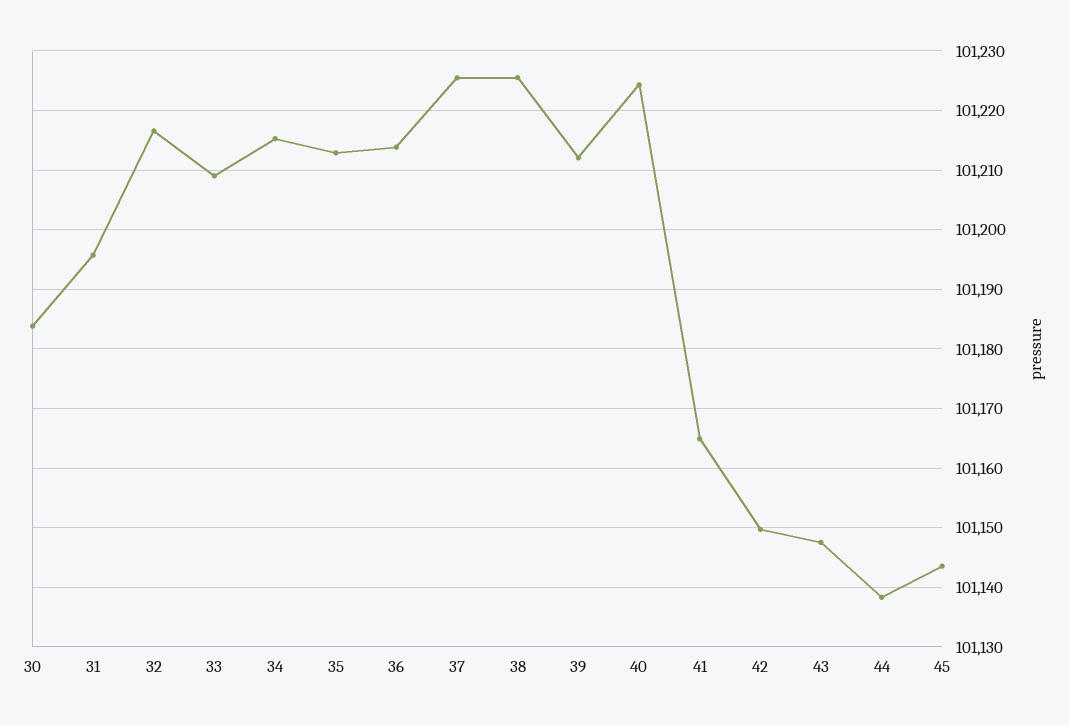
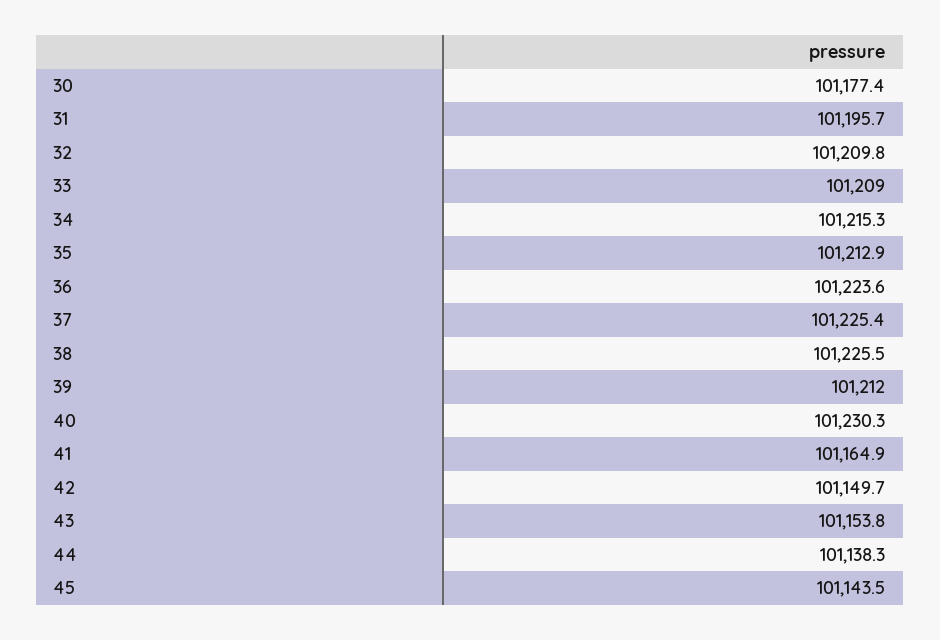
  {
-   "30": 101184,
+   "30": 101177.4,
    "31": 101195.7,
-   "32": 101216,
+   "32": 101209.8,
    "33": 101209,
    "34": 101215.3,
    "35": 101212.9,
-   "36": 101214,
+   "36": 101223.6,
    "37": 101225.4,
    "38": 101225.5,
    "39": 101212,
-   "40": 101224,
+   "40": 101230.3,
    "41": 101164.9,
    "42": 101149.7,
-   "43": 101148,
+   "43": 101153.8,
    "44": 101138.3,
    "45": 101143.5
  }

